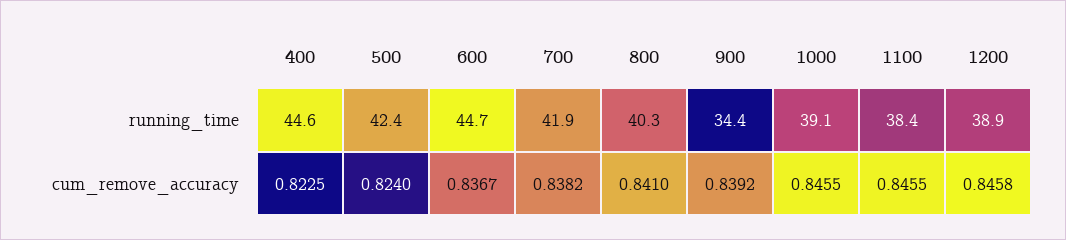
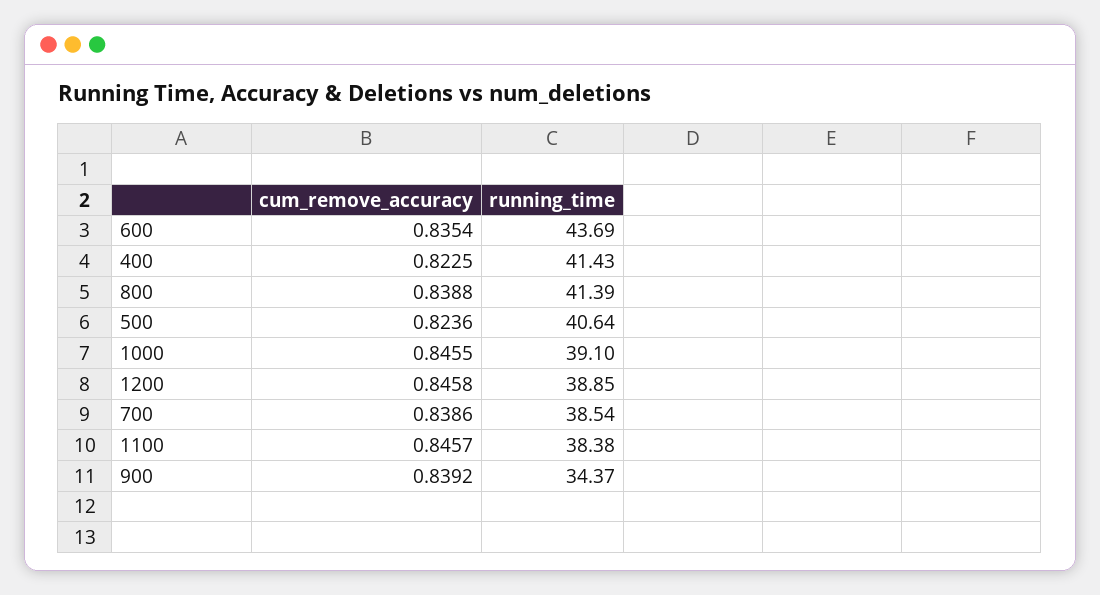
  {
    "400": {
-     "running_time": 44.6,
+     "running_time": 41.43,
      "cum_remove_accuracy": 0.8225
    },
    "500": {
-     "running_time": 42.4,
+     "running_time": 40.64,
-     "cum_remove_accuracy": 0.824
+     "cum_remove_accuracy": 0.8236
    },
    "600": {
-     "running_time": 44.7,
+     "running_time": 43.69,
-     "cum_remove_accuracy": 0.8367
+     "cum_remove_accuracy": 0.8354
    },
    "700": {
-     "running_time": 41.9,
+     "running_time": 38.54,
-     "cum_remove_accuracy": 0.8382
+     "cum_remove_accuracy": 0.8386
    },
    "800": {
-     "running_time": 40.3,
+     "running_time": 41.39,
-     "cum_remove_accuracy": 0.841
+     "cum_remove_accuracy": 0.8388
    },
    "900": {
      "running_time": 34.37,
      "cum_remove_accuracy": 0.8392
    },
    "1000": {
      "running_time": 39.1,
      "cum_remove_accuracy": 0.8455
    },
    "1100": {
      "running_time": 38.38,
-     "cum_remove_accuracy": 0.8455
+     "cum_remove_accuracy": 0.8457
    },
    "1200": {
      "running_time": 38.85,
      "cum_remove_accuracy": 0.8458
    }
  }

